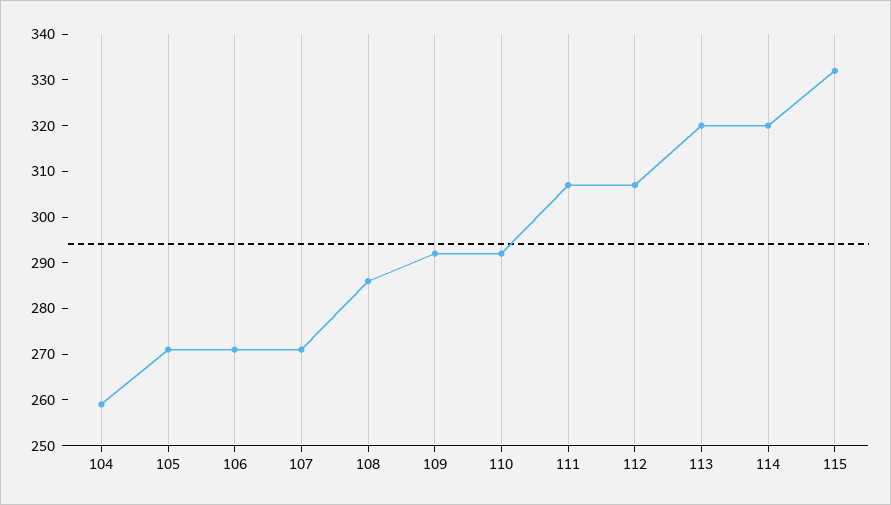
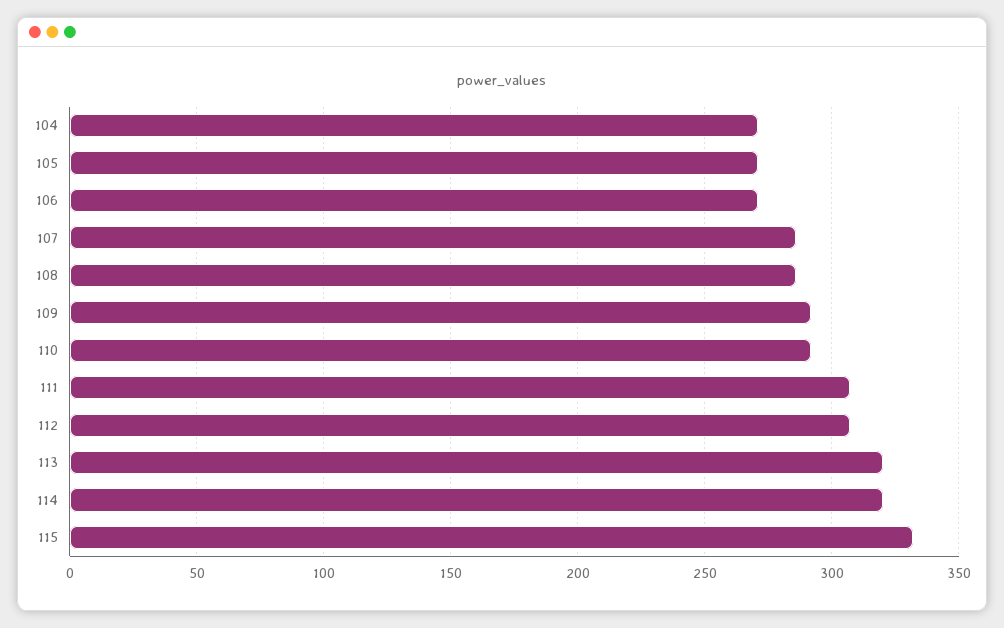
  {
-   "104": 260,
+   "104": 270,
    "105": 270,
    "106": 270,
-   "107": 270,
+   "107": 285,
    "108": 285,
    "109": 290,
    "110": 290,
    "111": 305,
    "112": 305,
    "113": 320,
    "114": 320,
    "115": 330
  }

